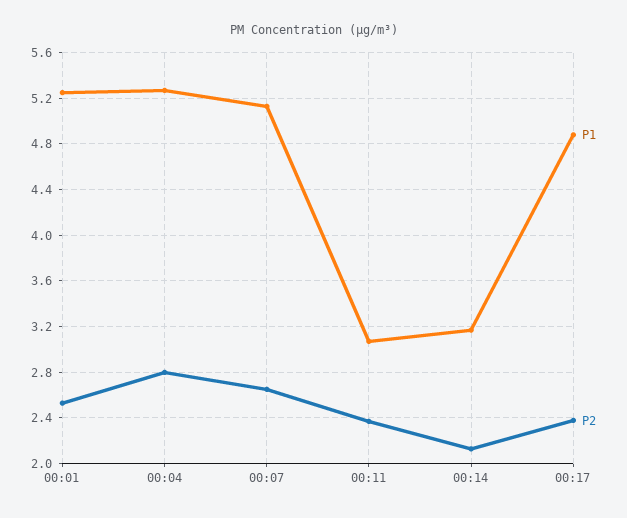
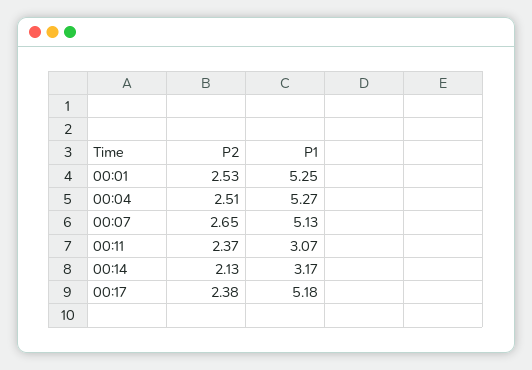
  {
    "P1": {
      "00:01": 5.25,
      "00:04": 5.27,
      "00:07": 5.13,
      "00:11": 3.07,
      "00:14": 3.17,
-     "00:17": 4.9
+     "00:17": 5.18
    },
    "P2": {
      "00:01": 2.53,
-     "00:04": 2.8,
+     "00:04": 2.51,
      "00:07": 2.65,
      "00:11": 2.37,
      "00:14": 2.13,
      "00:17": 2.38
    }
  }

